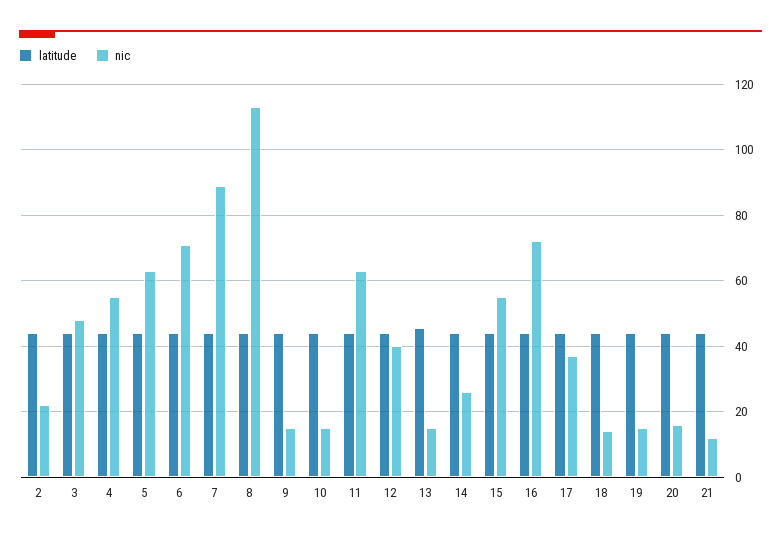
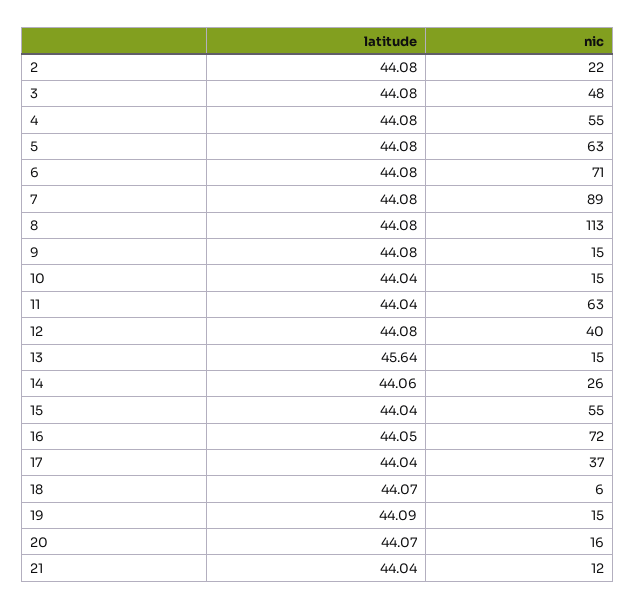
  {
    "latitude": {
      "2": 44.08,
      "3": 44.08,
      "4": 44.08,
      "5": 44.08,
      "6": 44.08,
      "7": 44.08,
      "8": 44.08,
      "9": 44.08,
      "10": 44.04,
      "11": 44.04,
      "12": 44.08,
      "13": 45.64,
      "14": 44.06,
      "15": 44.04,
      "16": 44.05,
      "17": 44.04,
      "18": 44.07,
      "19": 44.09,
      "20": 44.07,
      "21": 44.04
    },
    "nic": {
      "2": 22,
      "3": 48,
      "4": 55,
      "5": 63,
      "6": 71,
      "7": 89,
      "8": 113,
      "9": 15,
      "10": 15,
      "11": 63,
      "12": 40,
      "13": 15,
      "14": 26,
      "15": 55,
      "16": 72,
      "17": 37,
-     "18": 14,
+     "18": 6,
      "19": 15,
      "20": 16,
      "21": 12
    }
  }

